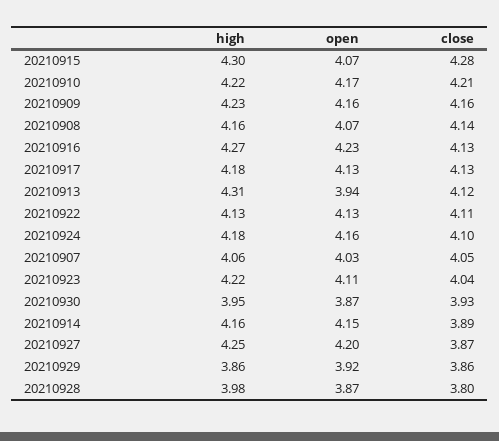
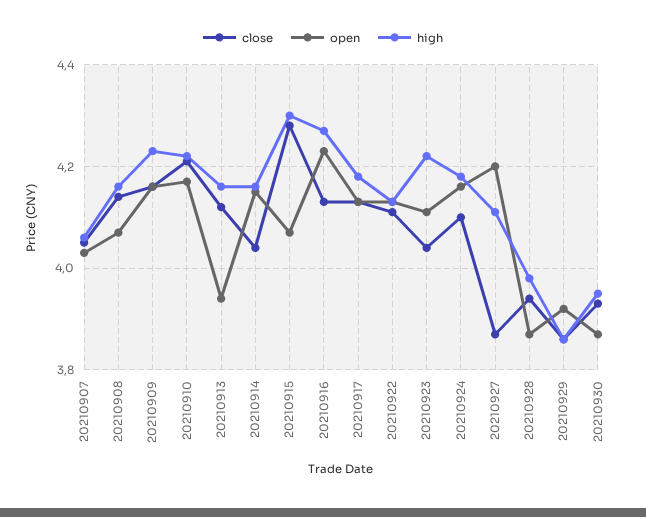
  {
    "high": {
      "20210915": 4.3,
      "20210910": 4.22,
      "20210909": 4.23,
      "20210908": 4.16,
      "20210916": 4.27,
      "20210917": 4.18,
-     "20210913": 4.31,
+     "20210913": 4.15,
      "20210922": 4.13,
      "20210924": 4.18,
      "20210907": 4.06,
      "20210923": 4.22,
      "20210930": 3.95,
      "20210914": 4.16,
-     "20210927": 4.25,
+     "20210927": 4.1,
      "20210929": 3.86,
      "20210928": 3.98
    },
    "open": {
      "20210915": 4.07,
      "20210910": 4.17,
      "20210909": 4.16,
      "20210908": 4.07,
      "20210916": 4.23,
      "20210917": 4.13,
      "20210913": 3.94,
      "20210922": 4.13,
      "20210924": 4.16,
      "20210907": 4.03,
      "20210923": 4.11,
      "20210930": 3.87,
      "20210914": 4.15,
      "20210927": 4.2,
      "20210929": 3.92,
      "20210928": 3.87
    },
    "close": {
      "20210915": 4.28,
      "20210910": 4.21,
      "20210909": 4.16,
      "20210908": 4.14,
      "20210916": 4.13,
      "20210917": 4.13,
      "20210913": 4.12,
      "20210922": 4.11,
      "20210924": 4.1,
      "20210907": 4.05,
      "20210923": 4.04,
      "20210930": 3.93,
-     "20210914": 3.89,
+     "20210914": 4.05,
      "20210927": 3.87,
      "20210929": 3.86,
-     "20210928": 3.8
+     "20210928": 3.95
    }
  }

